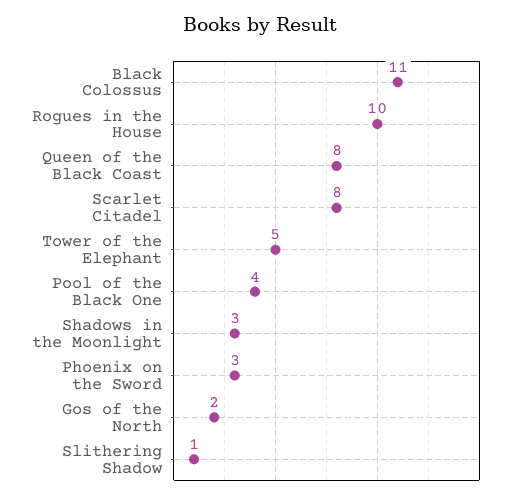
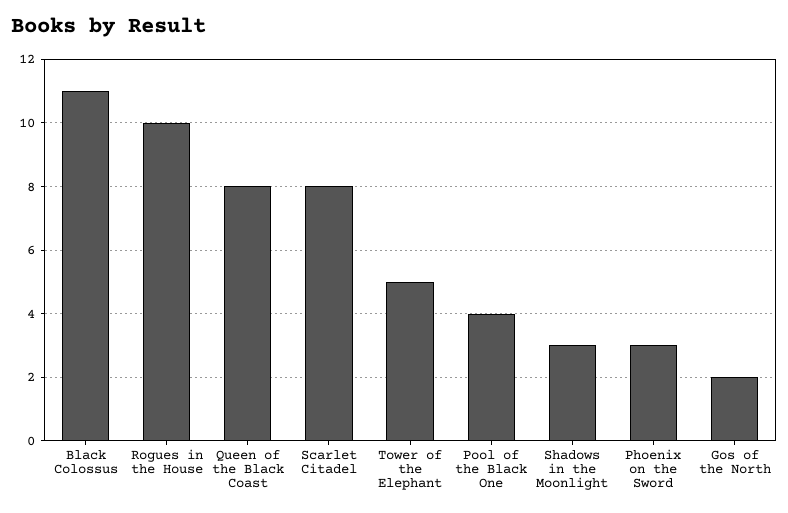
  {
    "Black Colossus": 11,
    "Rogues in the House": 10,
    "Queen of the Black Coast": 8,
    "Scarlet Citadel": 8,
    "Tower of the Elephant": 5,
    "Pool of the Black One": 4,
    "Shadows in the Moonlight": 3,
    "Phoenix on the Sword": 3,
-   "Gos of the North": 2,
+   "Gos of the North": 2
-   "Slithering Shadow": 1
  }

